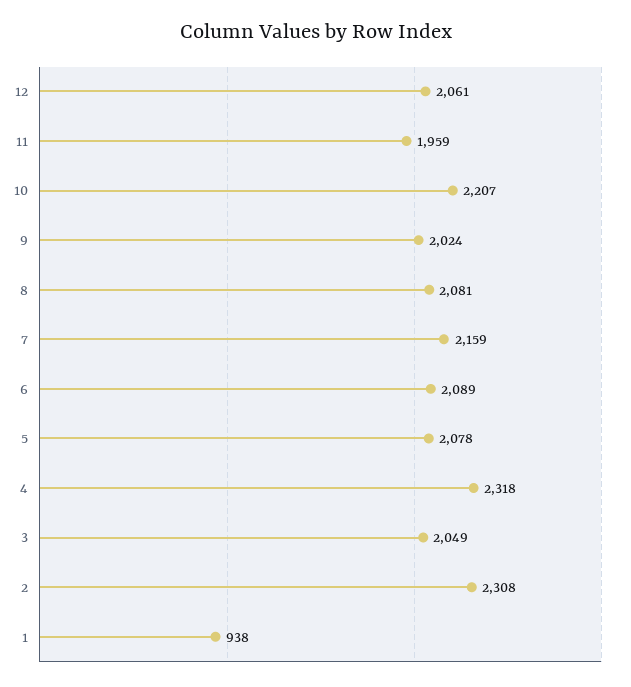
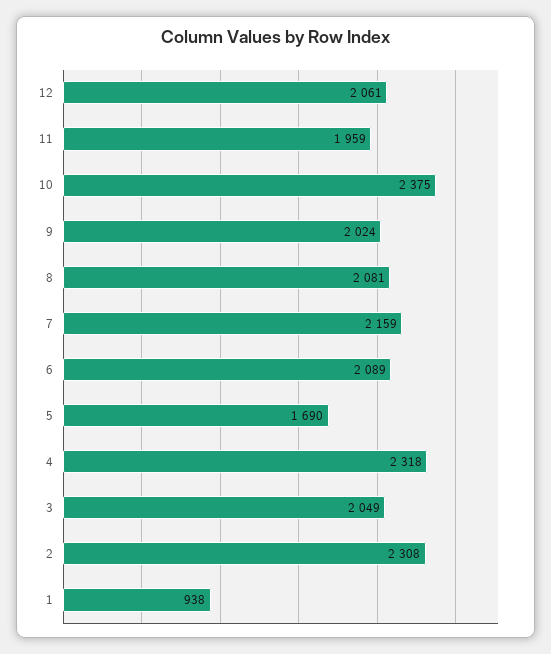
  {
    "12": 2061,
    "11": 1959,
-   "10": 2207,
+   "10": 2375,
    "9": 2024,
    "8": 2081,
    "7": 2159,
    "6": 2089,
-   "5": 2078,
+   "5": 1690,
    "4": 2318,
    "3": 2049,
    "2": 2308,
    "1": 938
  }

